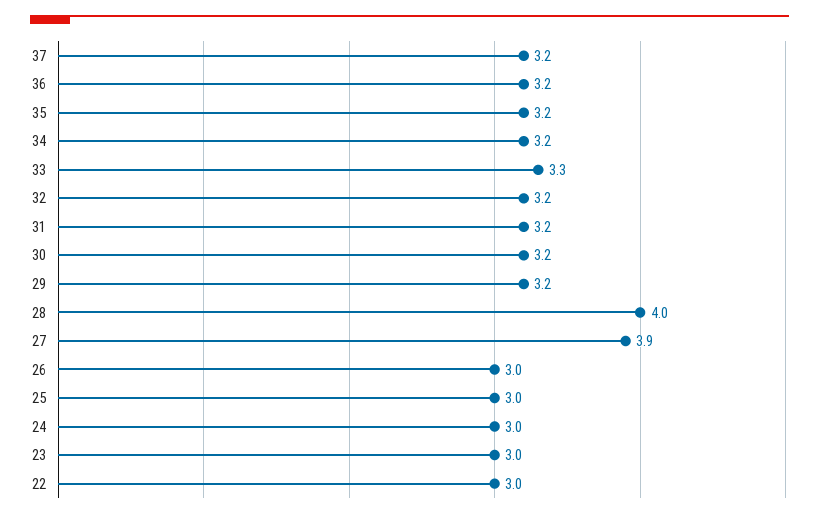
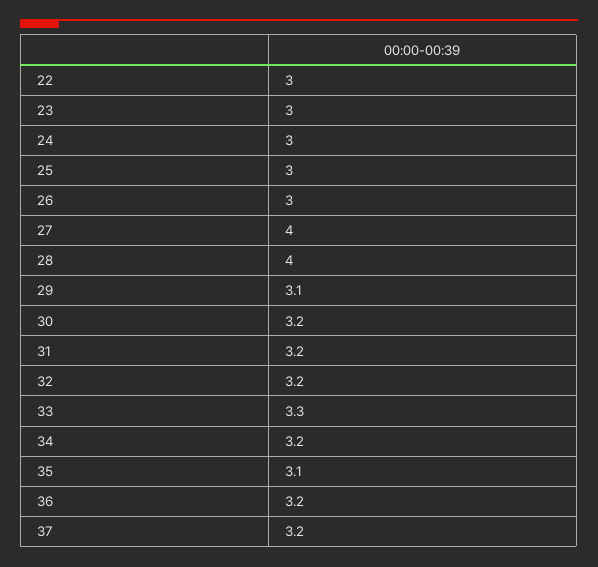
  {
    "37": 3.2,
    "36": 3.2,
-   "35": 3.2,
+   "35": 3.1,
    "34": 3.2,
    "33": 3.3,
    "32": 3.2,
    "31": 3.2,
    "30": 3.2,
-   "29": 3.2,
+   "29": 3.1,
    "28": 4,
-   "27": 3.9,
+   "27": 4,
    "26": 3,
    "25": 3,
    "24": 3,
    "23": 3,
    "22": 3
  }

